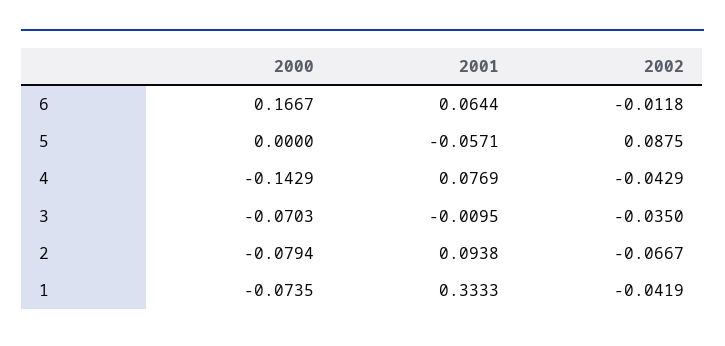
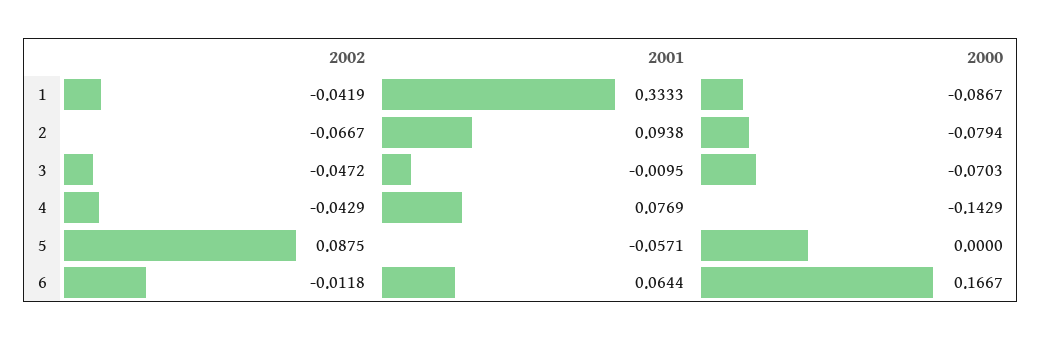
  {
    "2000": {
      "6": 0.1667,
      "5": 0,
      "4": -0.1429,
      "3": -0.0703,
      "2": -0.0794,
-     "1": -0.0735
+     "1": -0.0867
    },
    "2001": {
      "6": 0.0644,
      "5": -0.0571,
      "4": 0.0769,
      "3": -0.0095,
      "2": 0.0938,
      "1": 0.3333
    },
    "2002": {
      "6": -0.0118,
      "5": 0.0875,
      "4": -0.0429,
-     "3": -0.035,
+     "3": -0.0472,
      "2": -0.0667,
      "1": -0.0419
    }
  }

